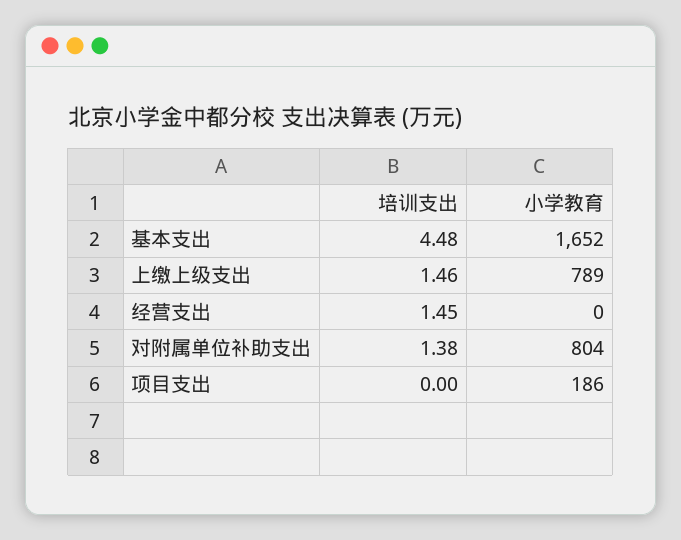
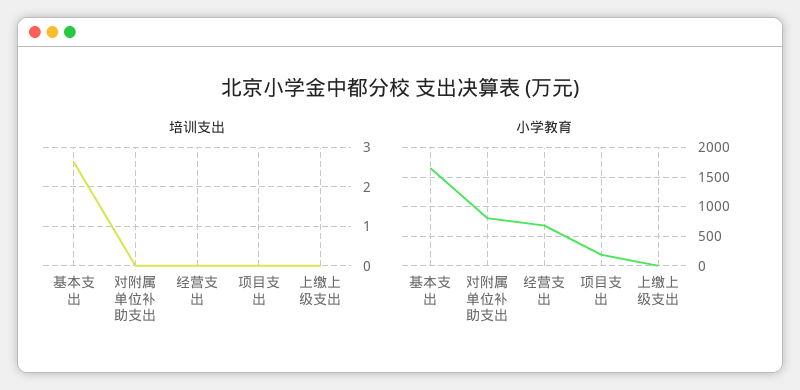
  {
    "培训支出": {
-     "基本支出": 4.48,
+     "基本支出": 2.6,
-     "上缴上级支出": 1.46,
+     "上缴上级支出": 0,
-     "经营支出": 1.45,
+     "经营支出": 0,
-     "对附属单位补助支出": 1.38,
+     "对附属单位补助支出": 0,
      "项目支出": 0
    },
    "小学教育": {
      "基本支出": 1652,
-     "上缴上级支出": 789,
+     "上缴上级支出": 0,
-     "经营支出": 0,
+     "经营支出": 750,
      "对附属单位补助支出": 804,
      "项目支出": 186
    }
  }

